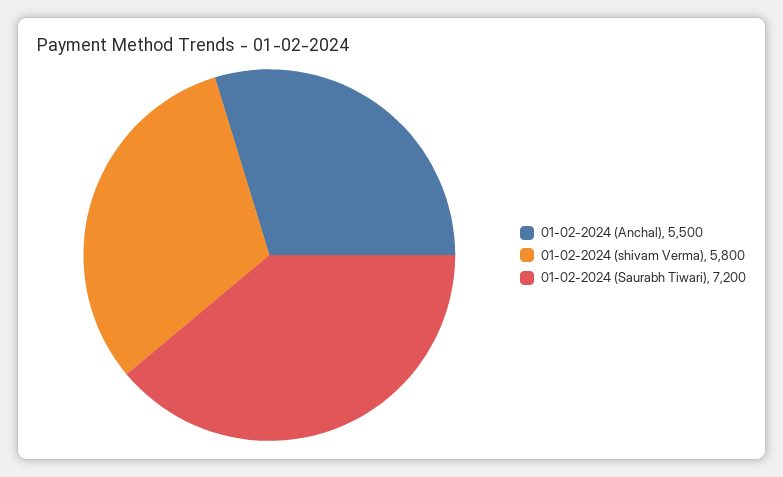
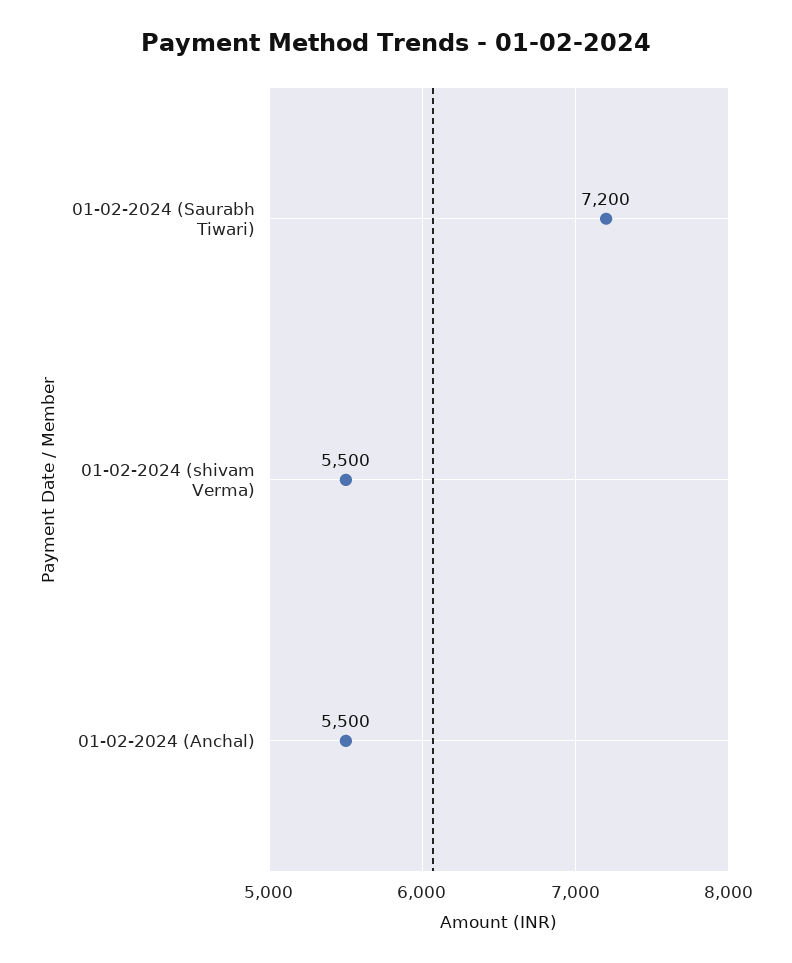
  {
    "01-02-2024 (Anchal)": 5500,
-   "01-02-2024 (shivam Verma)": 5800,
+   "01-02-2024 (shivam Verma)": 5500,
    "01-02-2024 (Saurabh Tiwari)": 7200
  }

